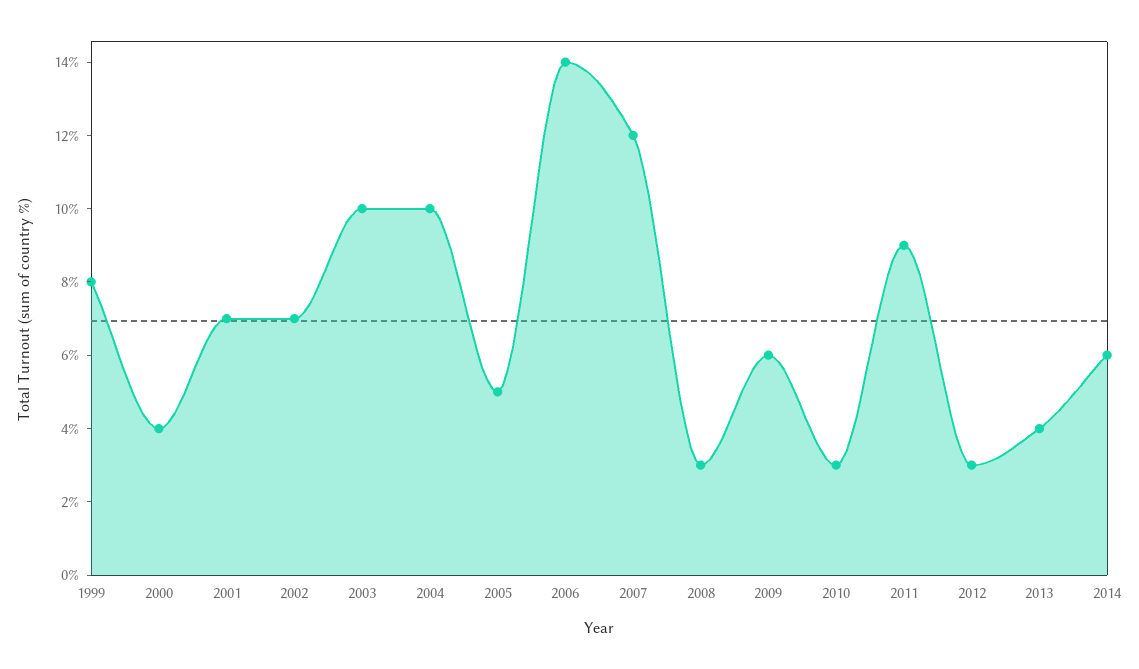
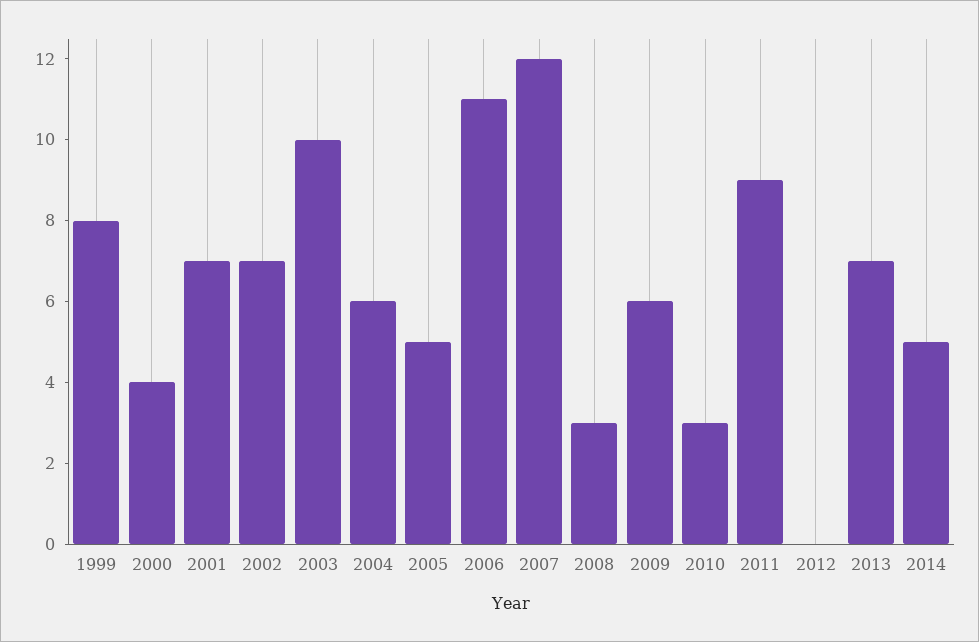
  {
    "1999": 8,
    "2000": 4,
    "2001": 7,
    "2002": 7,
    "2003": 10,
-   "2004": 10,
+   "2004": 6,
    "2005": 5,
-   "2006": 14,
+   "2006": 11,
    "2007": 12,
    "2008": 3,
    "2009": 6,
    "2010": 3,
    "2011": 9,
-   "2012": 3,
+   "2012": 0,
-   "2013": 4,
+   "2013": 7,
-   "2014": 6
+   "2014": 5
  }

